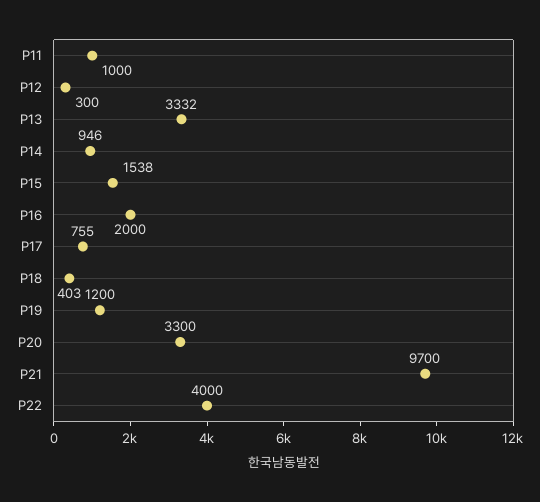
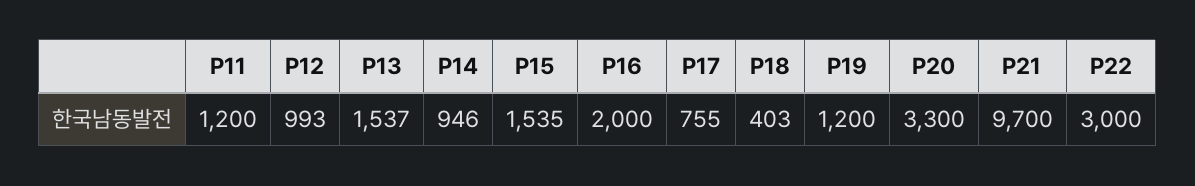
  {
-   "P11": 1000,
+   "P11": 1200,
-   "P12": 300,
+   "P12": 993,
-   "P13": 3332,
+   "P13": 1537,
    "P14": 946,
-   "P15": 1538,
+   "P15": 1535,
    "P16": 2000,
    "P17": 755,
    "P18": 403,
    "P19": 1200,
    "P20": 3300,
    "P21": 9700,
-   "P22": 4000
+   "P22": 3000
  }

